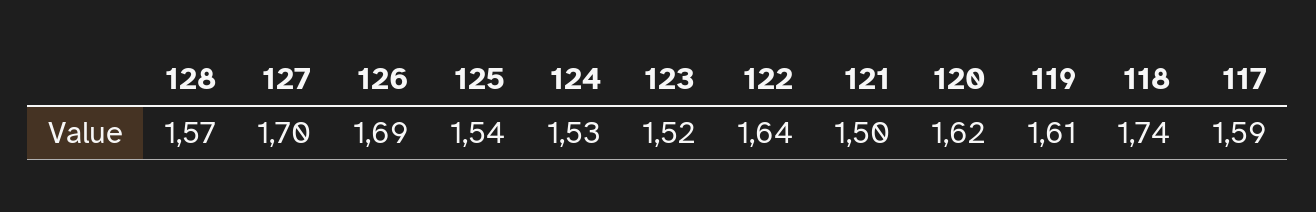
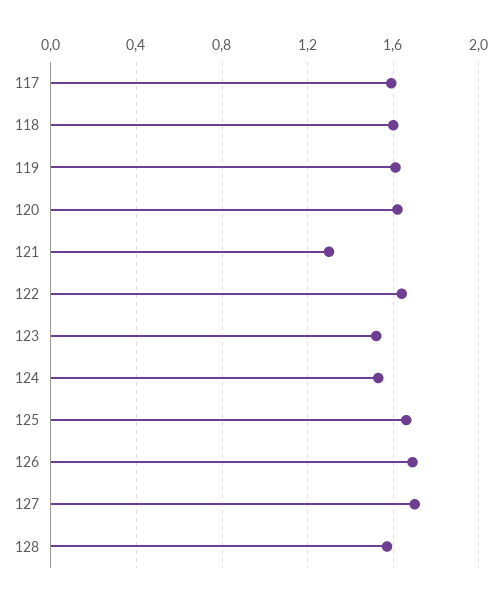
  {
    "128": 1.57,
    "127": 1.7,
    "126": 1.69,
-   "125": 1.54,
+   "125": 1.65,
    "124": 1.53,
    "123": 1.52,
    "122": 1.64,
-   "121": 1.5,
+   "121": 1.3,
    "120": 1.62,
    "119": 1.61,
-   "118": 1.74,
+   "118": 1.6,
    "117": 1.59
  }

